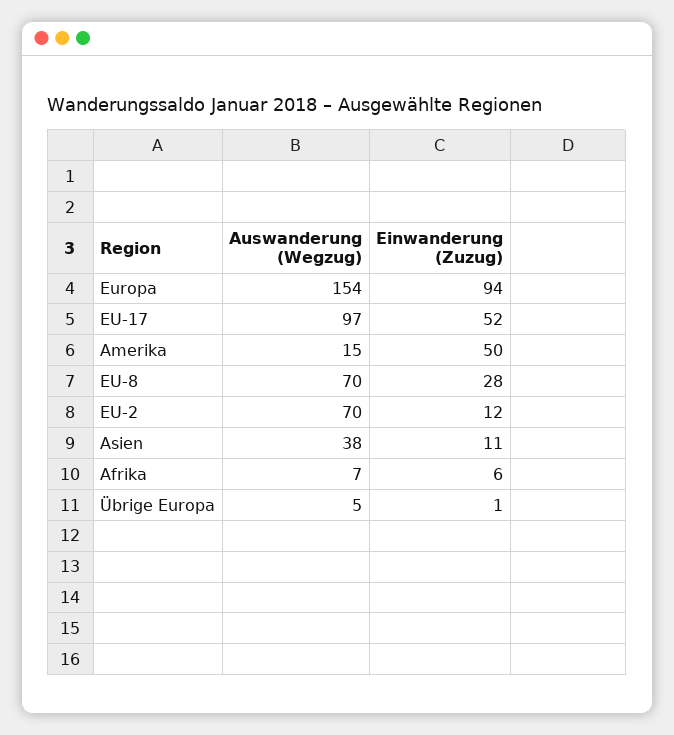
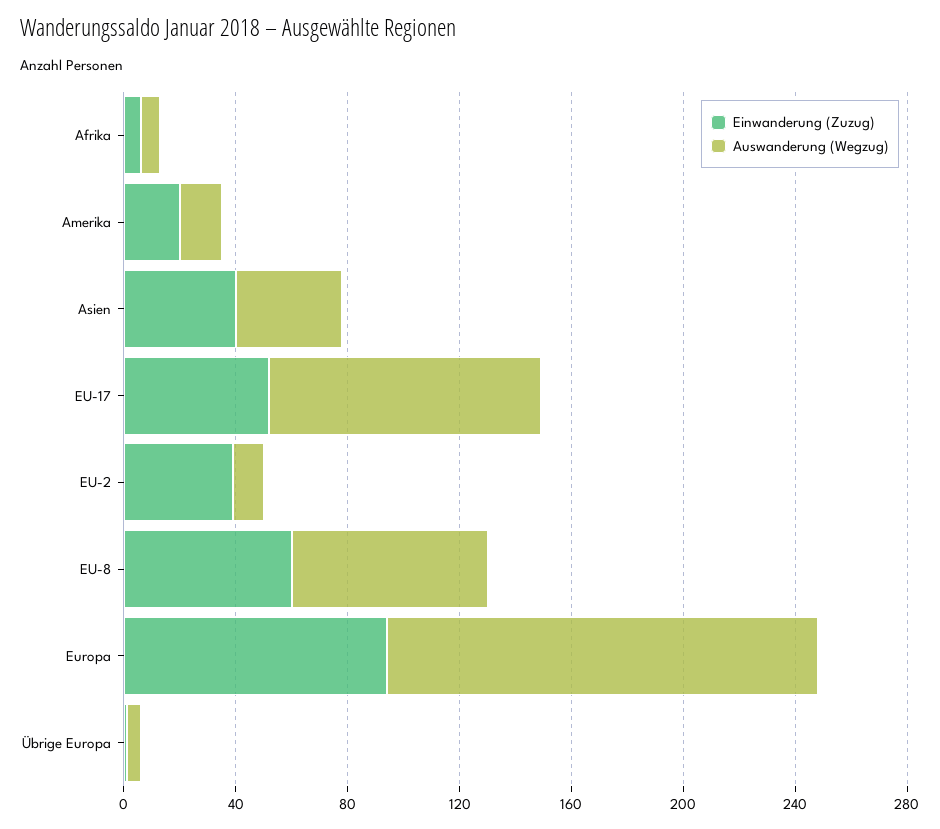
  {
    "Auswanderung (Wegzug)": {
      "Europa": 154,
      "EU-17": 97,
      "Amerika": 15,
      "EU-8": 70,
-     "EU-2": 70,
+     "EU-2": 10,
      "Asien": 38,
      "Afrika": 7,
      "Übrige Europa": 5
    },
    "Einwanderung (Zuzug)": {
      "Europa": 94,
      "EU-17": 52,
-     "Amerika": 50,
+     "Amerika": 20,
-     "EU-8": 28,
+     "EU-8": 60,
-     "EU-2": 12,
+     "EU-2": 40,
-     "Asien": 11,
+     "Asien": 40,
      "Afrika": 6,
      "Übrige Europa": 1
    }
  }

